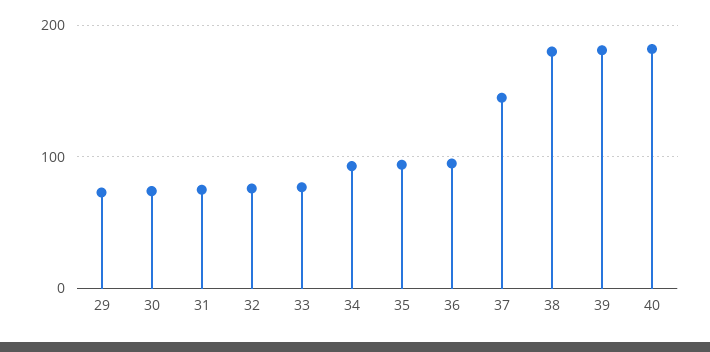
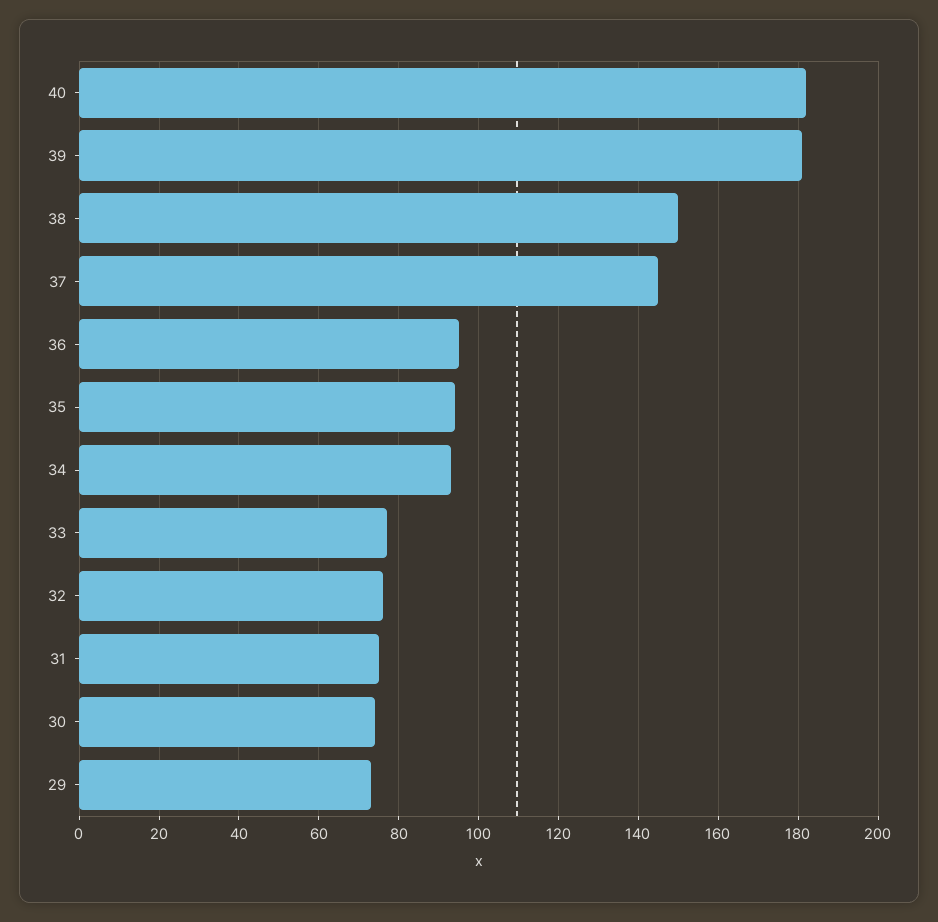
  {
    "29": 75,
    "30": 75,
    "31": 75,
    "32": 75,
    "33": 75,
    "34": 95,
    "35": 95,
    "36": 95,
    "37": 145,
-   "38": 180,
+   "38": 150,
    "39": 180,
    "40": 180
  }

